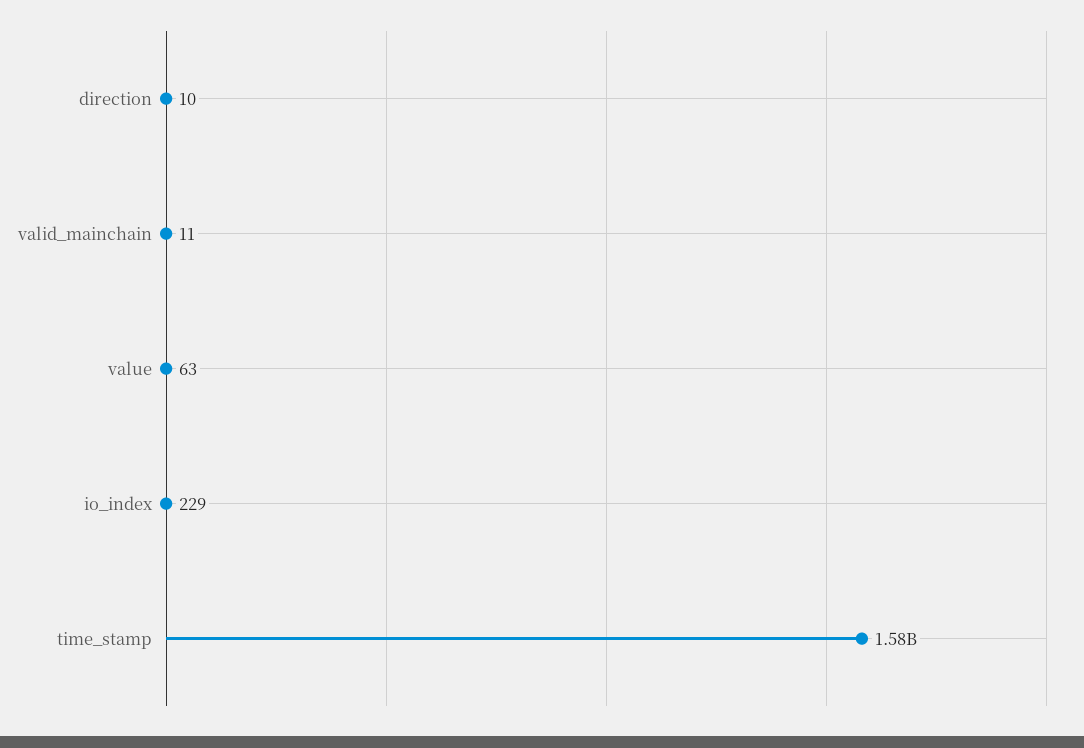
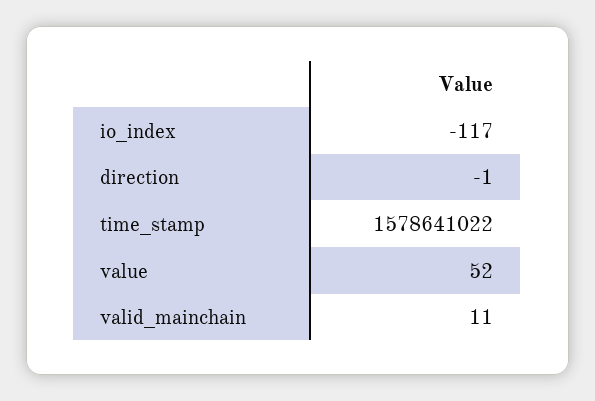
  {
-   "direction": 10,
+   "direction": -1,
    "valid_mainchain": 11,
-   "value": 63,
+   "value": 52,
-   "io_index": 229,
+   "io_index": -117,
    "time_stamp": 1578641022
  }

